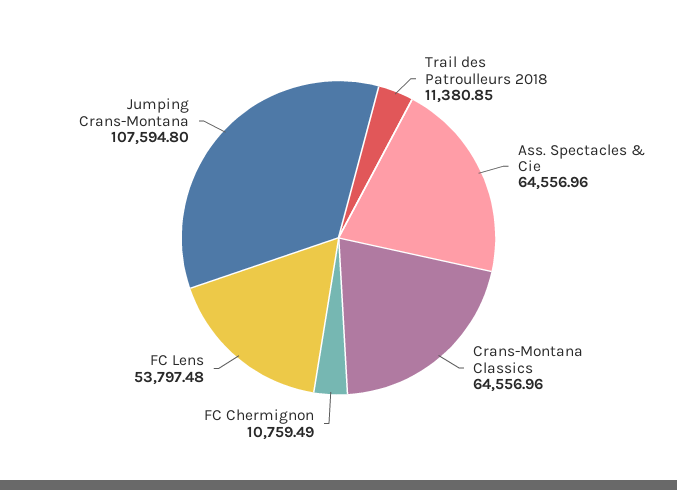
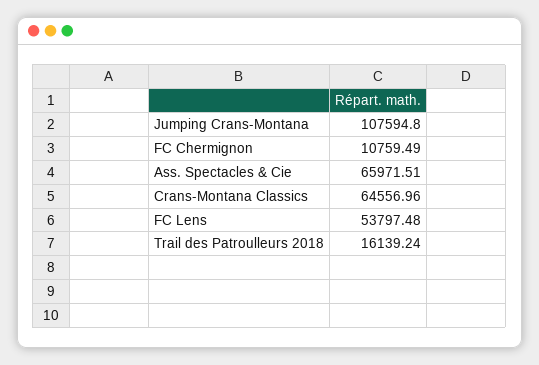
  {
-   "Trail des Patroulleurs 2018": 11380.85,
+   "Trail des Patroulleurs 2018": 16139.24,
-   "Ass. Spectacles & Cie": 64556.96,
+   "Ass. Spectacles & Cie": 65971.51,
    "Crans-Montana Classics": 64556.96,
    "FC Chermignon": 10759.49,
    "FC Lens": 53797.48,
    "Jumping Crans-Montana": 107594.8
  }

